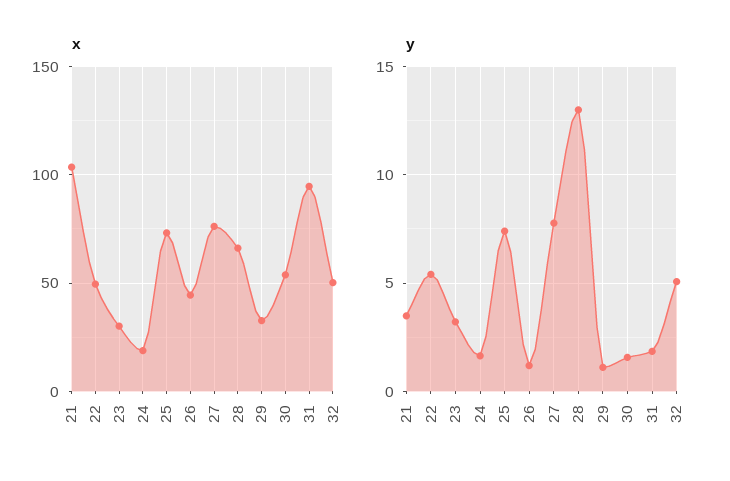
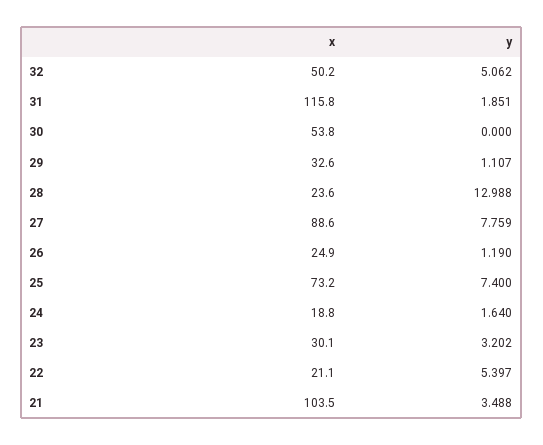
  {
    "x": {
      "21": 103.5,
-     "22": 50,
+     "22": 21.1,
      "23": 30.1,
      "24": 18.8,
      "25": 73.2,
-     "26": 45,
+     "26": 24.9,
-     "27": 75,
+     "27": 88.6,
-     "28": 65,
+     "28": 23.6,
      "29": 32.6,
      "30": 53.8,
-     "31": 95,
+     "31": 115.8,
      "32": 50.2
    },
    "y": {
      "21": 3.488,
      "22": 5.397,
      "23": 3.202,
      "24": 1.64,
      "25": 7.4,
      "26": 1.19,
      "27": 7.759,
      "28": 12.988,
      "29": 1.107,
-     "30": 1.5,
+     "30": 0,
      "31": 1.851,
      "32": 5.062
    }
  }

